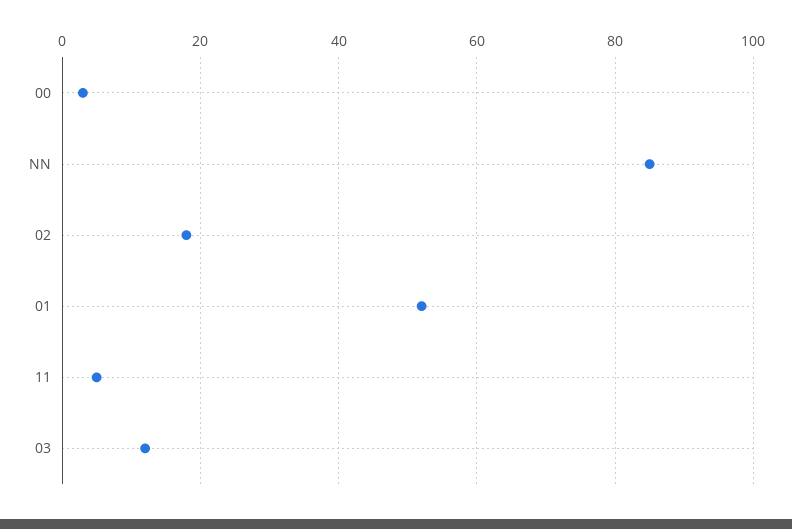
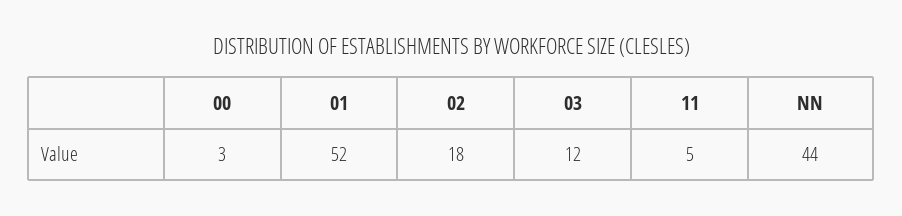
  {
    "00": 3,
-   "NN": 85,
+   "NN": 44,
    "02": 18,
    "01": 52,
    "11": 5,
    "03": 12
  }

